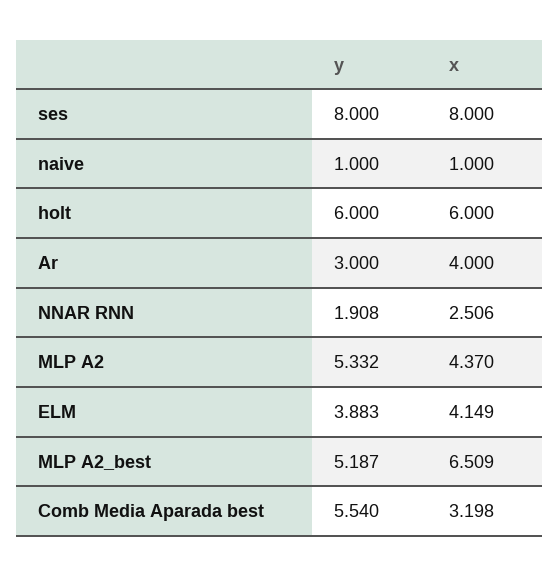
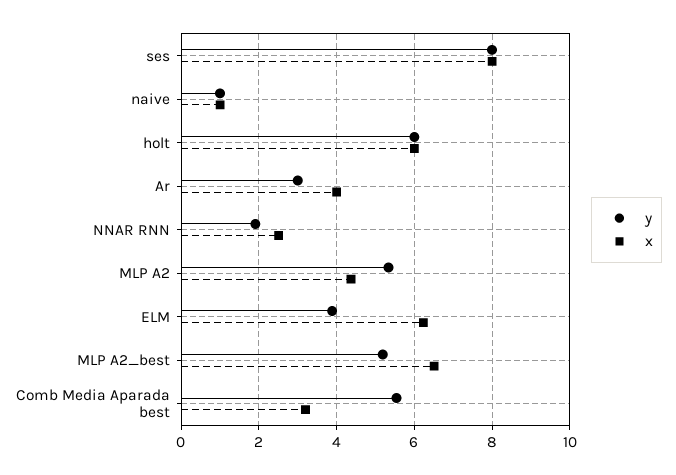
  {
    "y": {
      "ses": 8,
      "naive": 1,
      "holt": 6,
      "Ar": 3,
      "NNAR RNN": 1.908,
      "MLP A2": 5.332,
      "ELM": 3.883,
      "MLP A2_best": 5.187,
      "Comb Media Aparada best": 5.54
    },
    "x": {
      "ses": 8,
      "naive": 1,
      "holt": 6,
      "Ar": 4,
      "NNAR RNN": 2.506,
      "MLP A2": 4.37,
-     "ELM": 4.149,
+     "ELM": 6.2,
      "MLP A2_best": 6.509,
      "Comb Media Aparada best": 3.198
    }
  }

